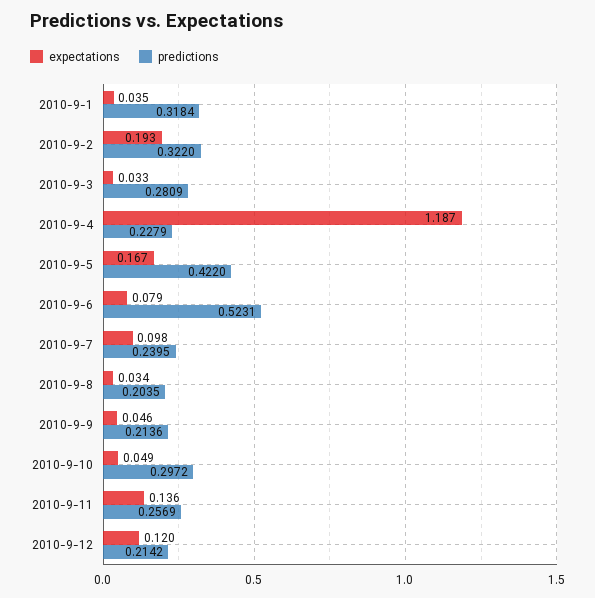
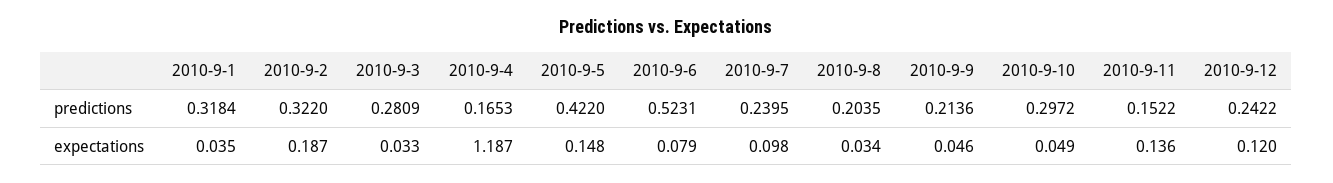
  {
    "expectations": {
      "2010-9-1": 0.035,
-     "2010-9-2": 0.193,
+     "2010-9-2": 0.187,
      "2010-9-3": 0.033,
      "2010-9-4": 1.187,
-     "2010-9-5": 0.167,
+     "2010-9-5": 0.148,
      "2010-9-6": 0.079,
      "2010-9-7": 0.098,
      "2010-9-8": 0.034,
      "2010-9-9": 0.046,
      "2010-9-10": 0.049,
      "2010-9-11": 0.136,
      "2010-9-12": 0.12
    },
    "predictions": {
      "2010-9-1": 0.3184,
      "2010-9-2": 0.322,
      "2010-9-3": 0.2809,
-     "2010-9-4": 0.2279,
+     "2010-9-4": 0.1653,
      "2010-9-5": 0.422,
      "2010-9-6": 0.5231,
      "2010-9-7": 0.2395,
      "2010-9-8": 0.2035,
      "2010-9-9": 0.2136,
      "2010-9-10": 0.2972,
-     "2010-9-11": 0.2569,
+     "2010-9-11": 0.1522,
-     "2010-9-12": 0.2142
+     "2010-9-12": 0.2422
    }
  }

